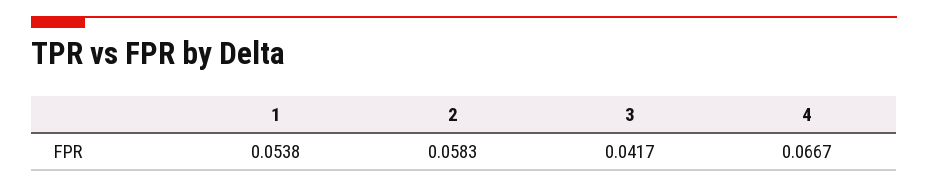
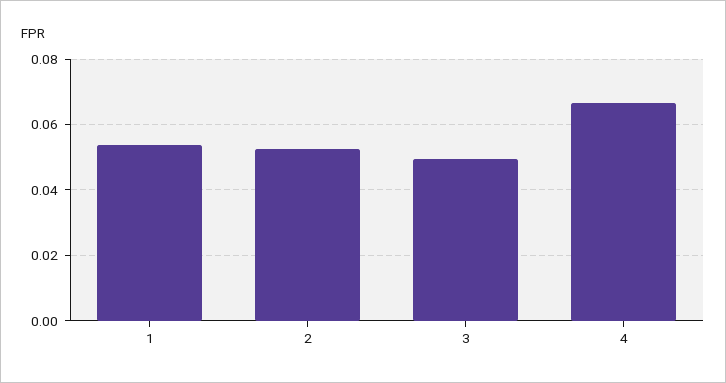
  {
    "1": 0.0538,
-   "2": 0.0583,
+   "2": 0.052,
-   "3": 0.0417,
+   "3": 0.05,
    "4": 0.0667
  }

